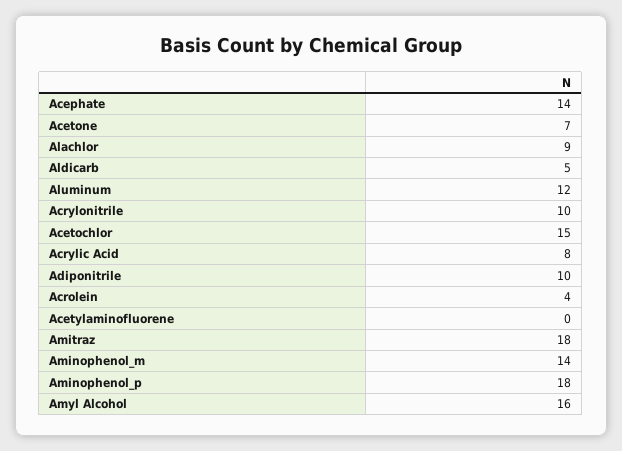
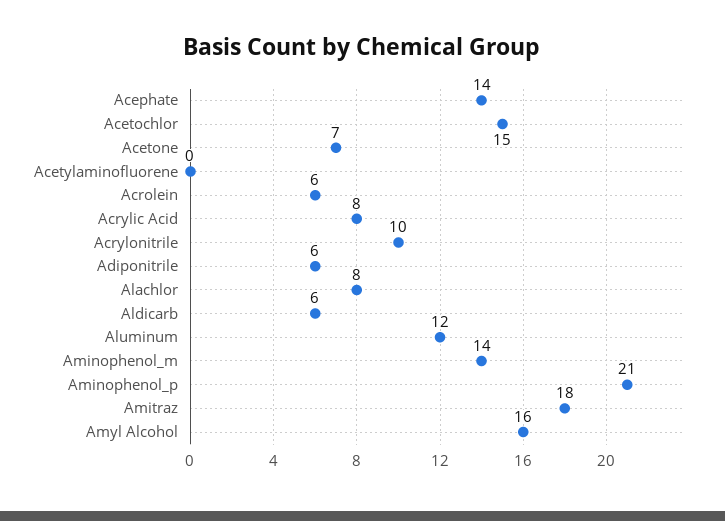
  {
    "Acephate": 14,
    "Acetone": 7,
-   "Alachlor": 9,
+   "Alachlor": 8,
-   "Aldicarb": 5,
+   "Aldicarb": 6,
    "Aluminum": 12,
    "Acrylonitrile": 10,
    "Acetochlor": 15,
    "Acrylic Acid": 8,
-   "Adiponitrile": 10,
+   "Adiponitrile": 6,
-   "Acrolein": 4,
+   "Acrolein": 6,
    "Acetylaminofluorene": 0,
    "Amitraz": 18,
    "Aminophenol_m": 14,
-   "Aminophenol_p": 18,
+   "Aminophenol_p": 21,
    "Amyl Alcohol": 16
  }

